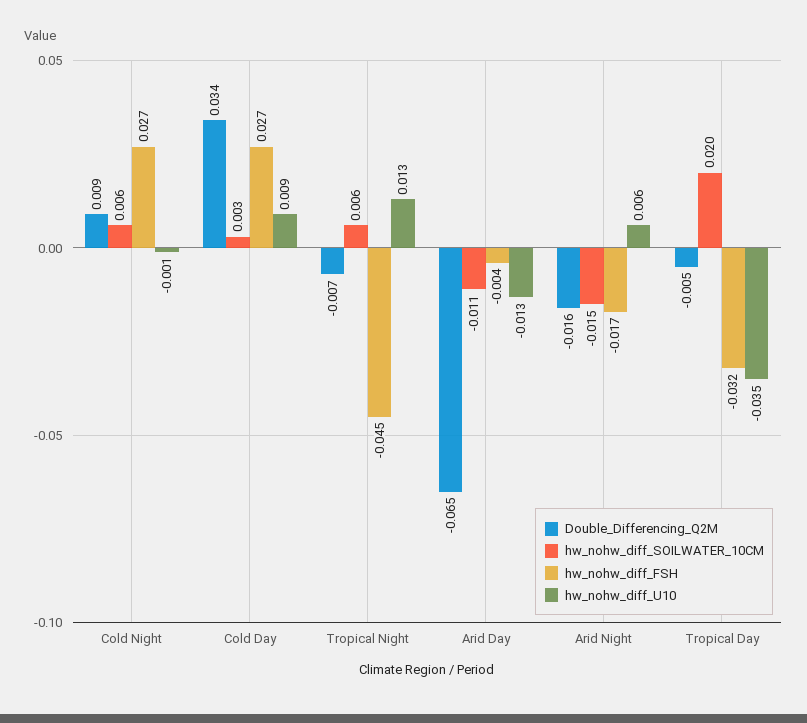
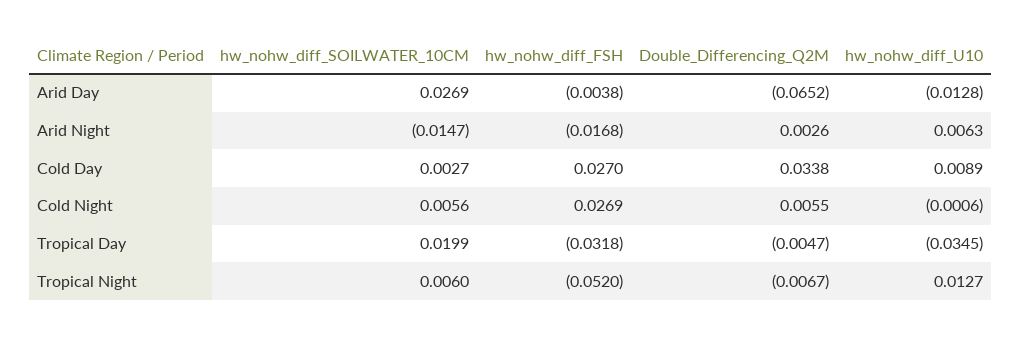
  {
    "Double_Differencing_Q2M": {
-     "Cold Night": 0.009,
+     "Cold Night": 0.0055,
      "Cold Day": 0.0338,
      "Tropical Night": -0.0067,
      "Arid Day": -0.0652,
-     "Arid Night": -0.016,
+     "Arid Night": 0.0026,
      "Tropical Day": -0.0047
    },
    "hw_nohw_diff_SOILWATER_10CM": {
      "Cold Night": 0.0056,
      "Cold Day": 0.0027,
      "Tropical Night": 0.006,
-     "Arid Day": -0.011,
+     "Arid Day": 0.0269,
      "Arid Night": -0.0147,
      "Tropical Day": 0.0199
    },
    "hw_nohw_diff_FSH": {
      "Cold Night": 0.0269,
      "Cold Day": 0.027,
-     "Tropical Night": -0.045,
+     "Tropical Night": -0.052,
      "Arid Day": -0.0038,
      "Arid Night": -0.0168,
      "Tropical Day": -0.0318
    },
    "hw_nohw_diff_U10": {
      "Cold Night": -0.0006,
      "Cold Day": 0.0089,
      "Tropical Night": 0.0127,
      "Arid Day": -0.0128,
      "Arid Night": 0.0063,
      "Tropical Day": -0.0345
    }
  }

